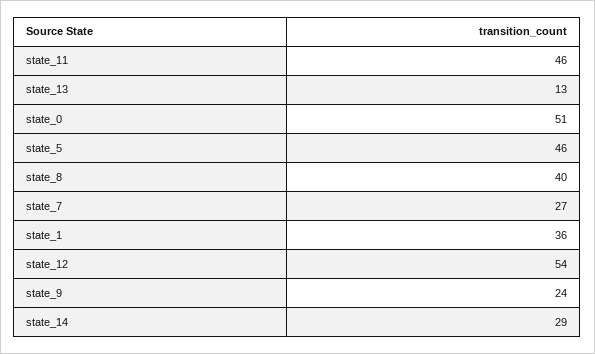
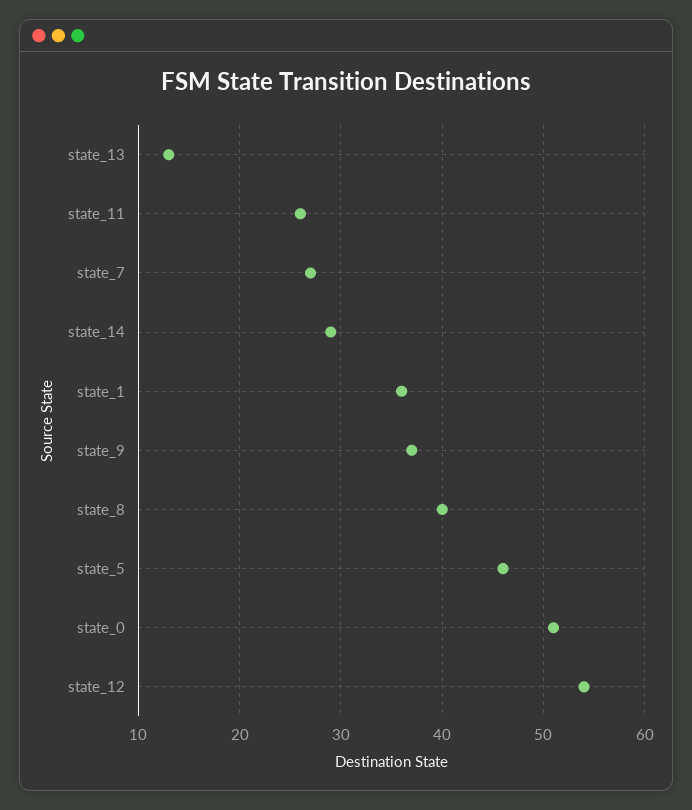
  {
-   "state_11": 46,
+   "state_11": 26,
    "state_13": 13,
    "state_0": 51,
    "state_5": 46,
    "state_8": 40,
    "state_7": 27,
    "state_1": 36,
    "state_12": 54,
-   "state_9": 24,
+   "state_9": 37,
    "state_14": 29
  }

